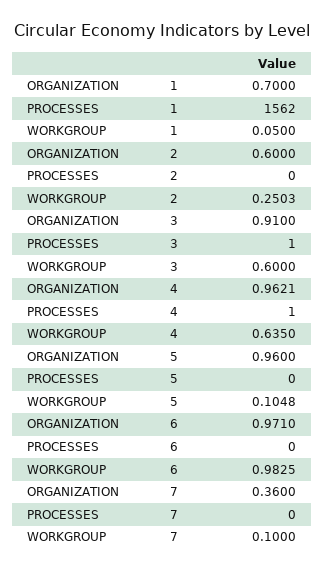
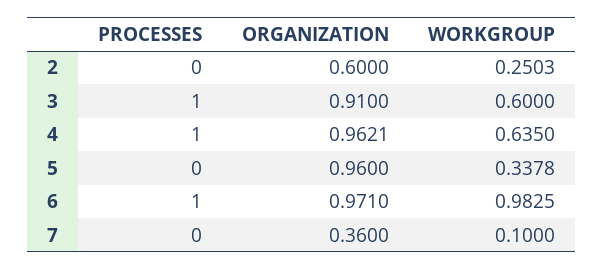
  {
    "ORGANIZATION": {
-     "1": 0.7,
      "2": 0.6,
      "3": 0.91,
      "4": 0.9621,
      "5": 0.96,
      "6": 0.971,
      "7": 0.36
    },
    "PROCESSES": {
-     "1": 1562,
      "2": 0,
      "3": 1,
      "4": 1,
      "5": 0,
-     "6": 0,
+     "6": 1,
      "7": 0
    },
    "WORKGROUP": {
-     "1": 0.05,
      "2": 0.2503,
      "3": 0.6,
      "4": 0.635,
-     "5": 0.1048,
+     "5": 0.3378,
      "6": 0.9825,
      "7": 0.1
    }
  }

